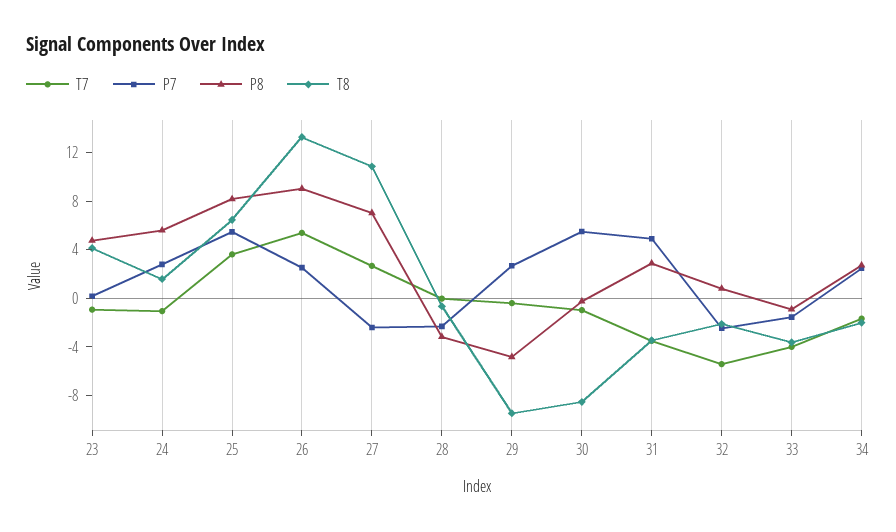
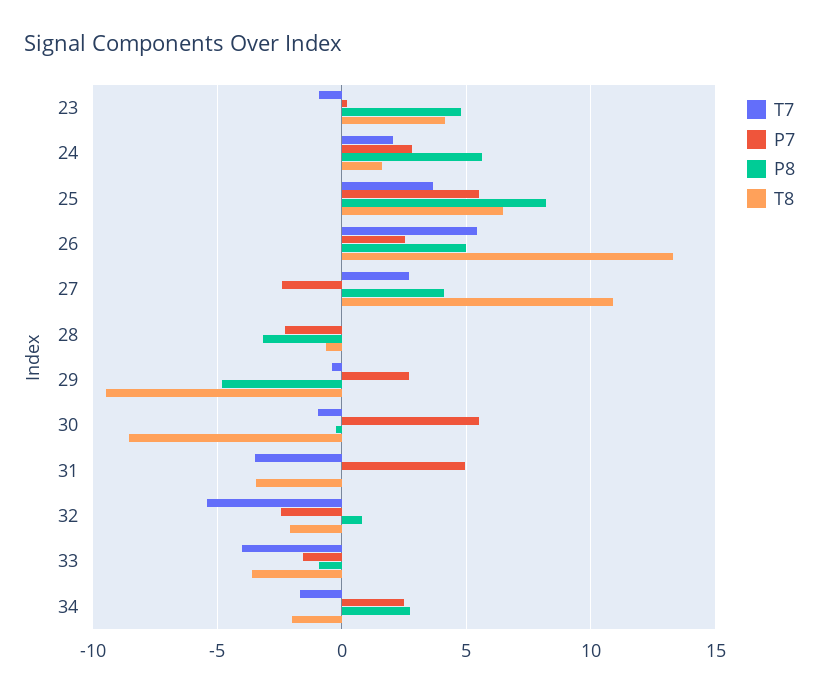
  {
    "T7": {
      "23": -1,
-     "24": -1,
+     "24": 2,
      "25": 3.5,
      "26": 5.5,
      "27": 2.5,
      "28": 0,
      "29": -0.5,
      "30": -1,
      "31": -3.5,
      "32": -5.5,
      "33": -4,
      "34": -1.5
    },
    "P7": {
      "23": 0,
      "24": 3,
      "25": 5.5,
      "26": 2.5,
      "27": -2.5,
      "28": -2.5,
      "29": 2.5,
      "30": 5.5,
      "31": 5,
      "32": -2.5,
      "33": -1.5,
      "34": 2.5
    },
    "P8": {
      "23": 5,
      "24": 5.5,
      "25": 8,
-     "26": 9,
+     "26": 5,
-     "27": 7,
+     "27": 4,
      "28": -3,
      "29": -5,
      "30": 0,
-     "31": 3,
+     "31": 0,
      "32": 1,
      "33": -1,
      "34": 2.5
    },
    "T8": {
      "23": 4,
      "24": 1.5,
      "25": 6.5,
      "26": 13.5,
      "27": 11,
      "28": -0.5,
      "29": -9.5,
      "30": -8.5,
      "31": -3.5,
      "32": -2,
      "33": -3.5,
      "34": -2
    }
  }

